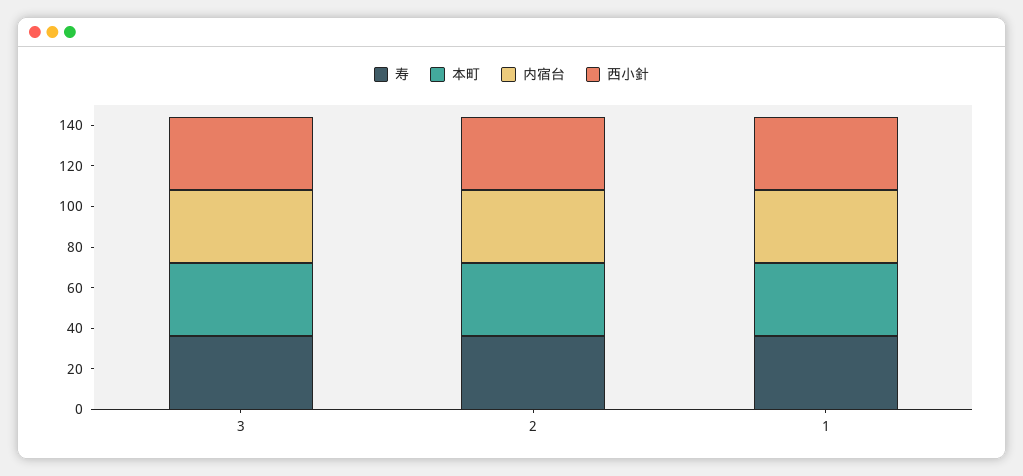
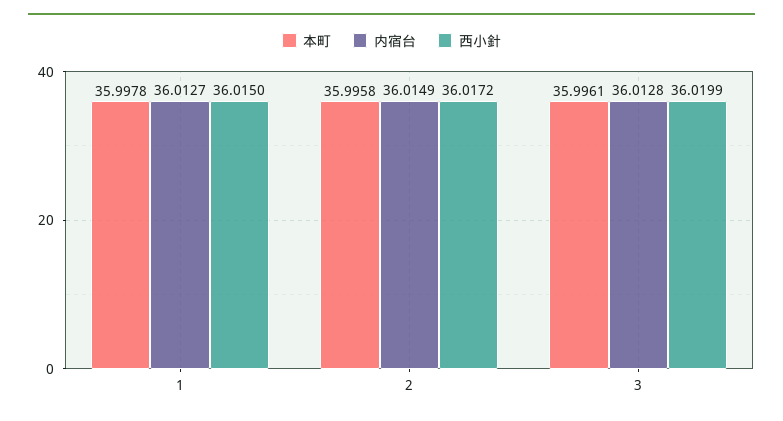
  {
-   "寿": {
-     "3": 35,
-     "2": 35,
-     "1": 35
-   },
    "本町": {
      "3": 35.9961,
      "2": 35.9958,
      "1": 35.9978
    },
    "内宿台": {
      "3": 36.0128,
      "2": 36.0149,
      "1": 36.0127
    },
    "西小針": {
      "3": 36.0199,
      "2": 36.0172,
      "1": 36.015
    }
  }

